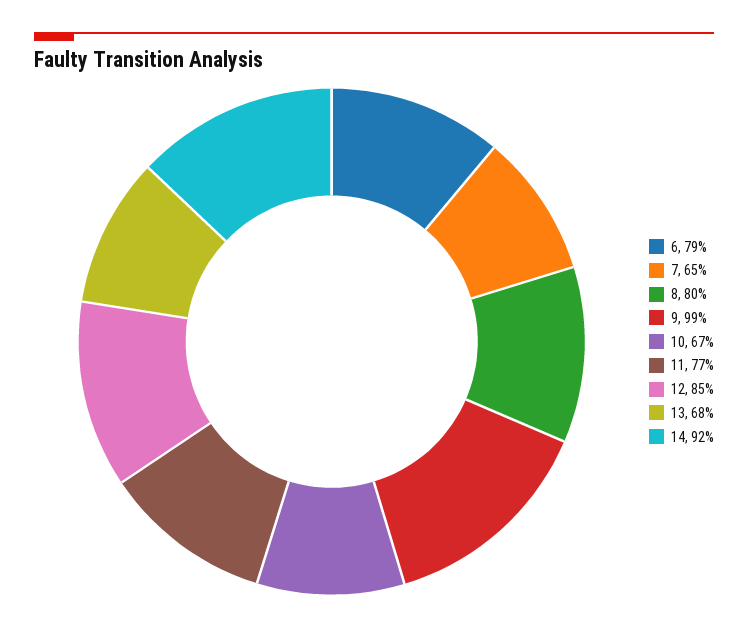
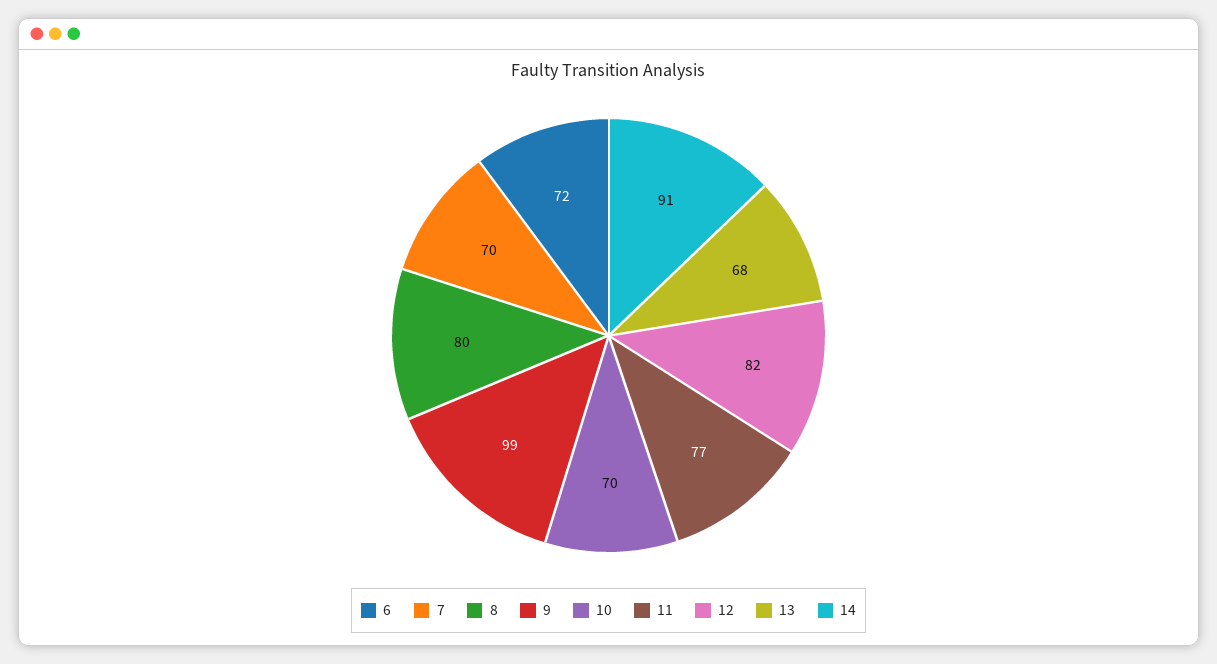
  {
-   "6": 79,
+   "6": 72,
-   "7": 65,
+   "7": 70,
    "8": 80,
    "9": 99,
-   "10": 67,
+   "10": 70,
    "11": 77,
-   "12": 85,
+   "12": 82,
    "13": 68,
-   "14": 92
+   "14": 91
  }

